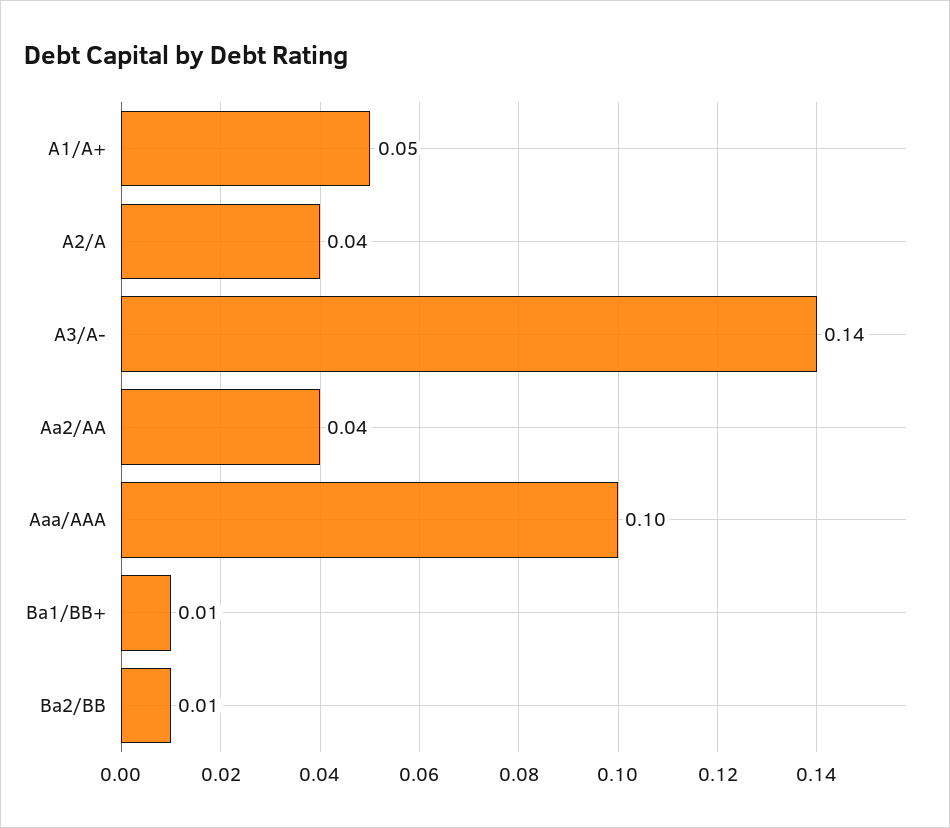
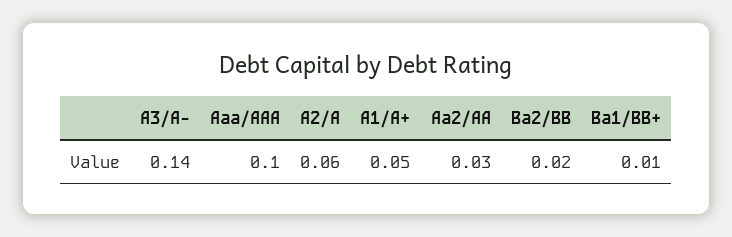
  {
    "A1/A+": 0.05,
-   "A2/A": 0.04,
+   "A2/A": 0.06,
    "A3/A-": 0.14,
-   "Aa2/AA": 0.04,
+   "Aa2/AA": 0.03,
    "Aaa/AAA": 0.1,
    "Ba1/BB+": 0.01,
-   "Ba2/BB": 0.01
+   "Ba2/BB": 0.02
  }

